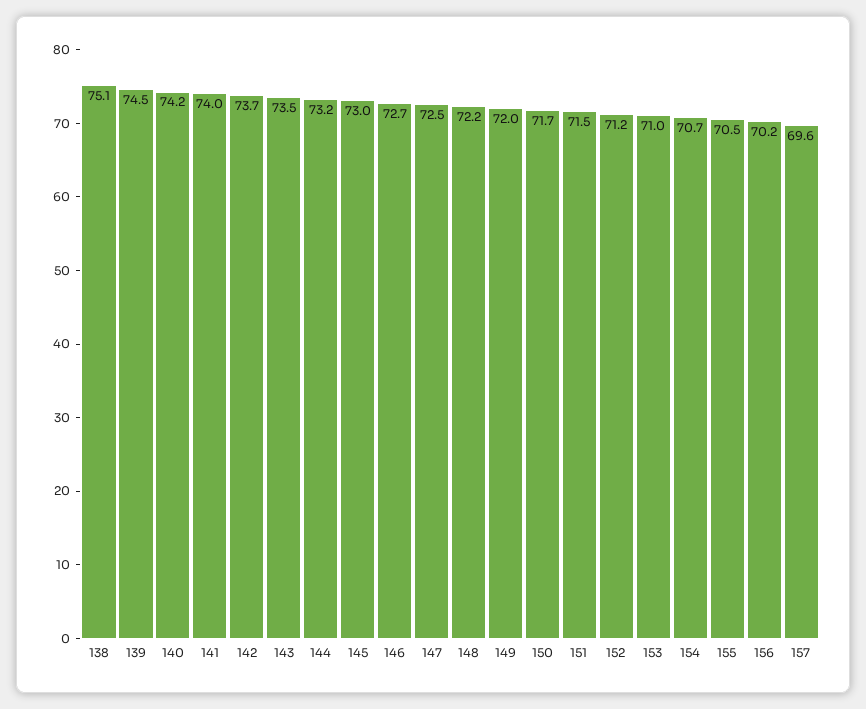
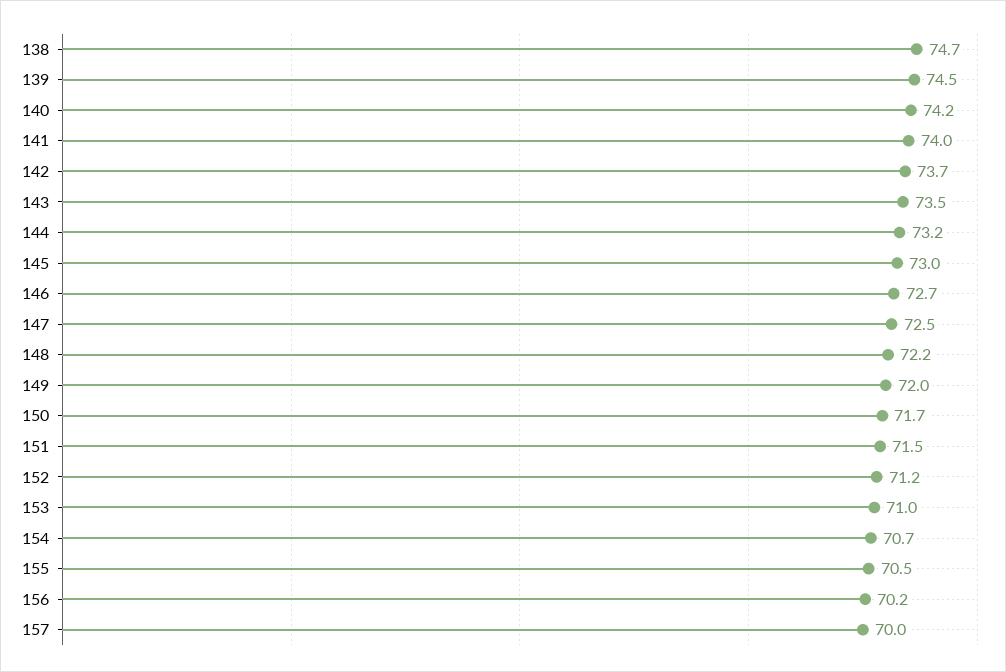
  {
-   "138": 75.1,
+   "138": 74.7,
    "139": 74.5,
    "140": 74.2,
    "141": 74,
    "142": 73.7,
    "143": 73.5,
    "144": 73.2,
    "145": 73,
    "146": 72.7,
    "147": 72.5,
    "148": 72.2,
    "149": 72,
    "150": 71.7,
    "151": 71.5,
    "152": 71.2,
    "153": 71,
    "154": 70.7,
    "155": 70.5,
    "156": 70.2,
-   "157": 69.6
+   "157": 70
  }

